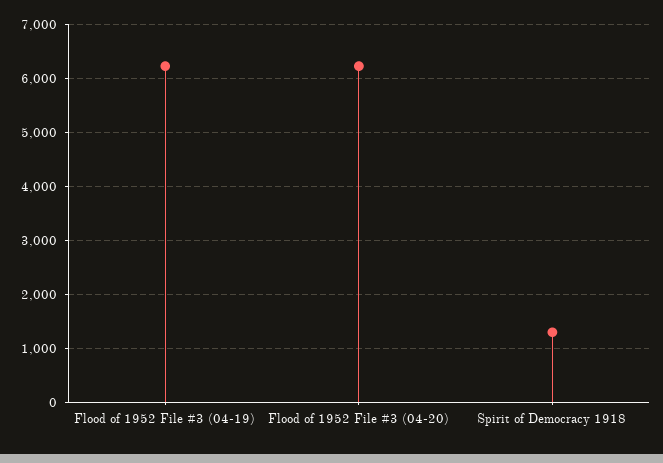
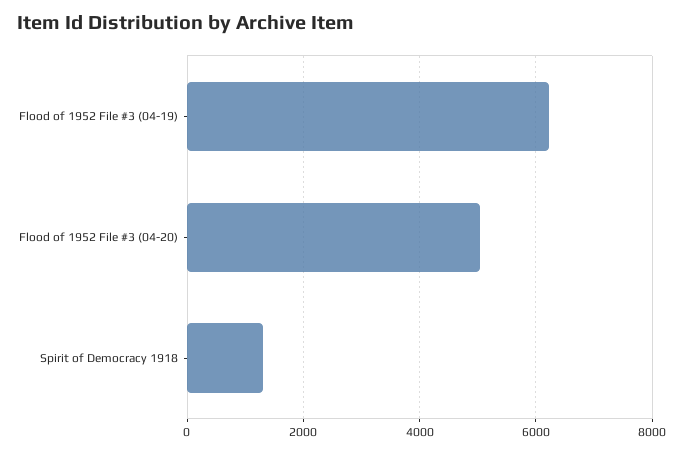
  {
    "Flood of 1952 File #3 (04-19)": 6200,
-   "Flood of 1952 File #3 (04-20)": 6200,
+   "Flood of 1952 File #3 (04-20)": 5000,
    "Spirit of Democracy 1918": 1200
  }

